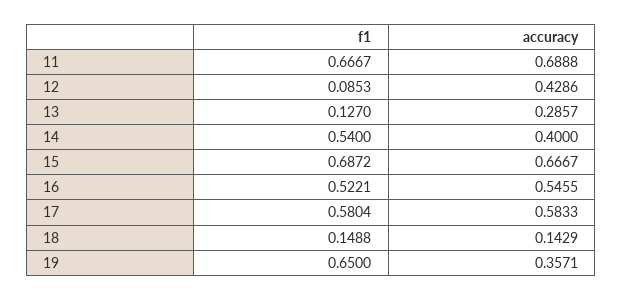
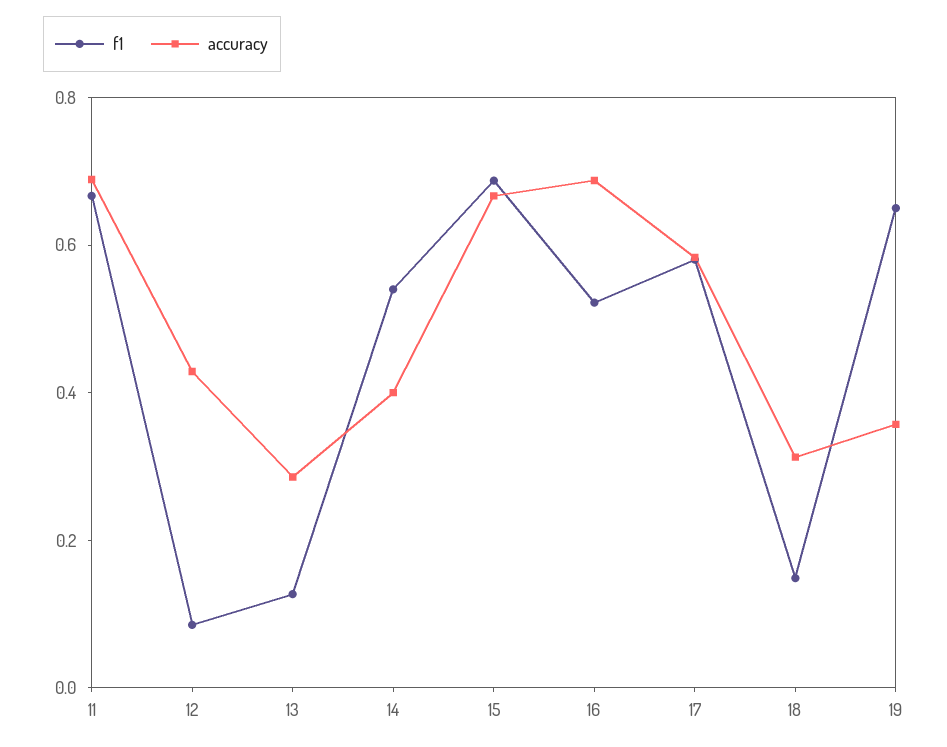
  {
    "f1": {
      "11": 0.6667,
      "12": 0.0853,
      "13": 0.127,
      "14": 0.54,
      "15": 0.6872,
      "16": 0.5221,
      "17": 0.5804,
      "18": 0.1488,
      "19": 0.65
    },
    "accuracy": {
      "11": 0.6888,
      "12": 0.4286,
      "13": 0.2857,
      "14": 0.4,
      "15": 0.6667,
-     "16": 0.5455,
+     "16": 0.7,
      "17": 0.5833,
-     "18": 0.1429,
+     "18": 0.3,
      "19": 0.3571
    }
  }

